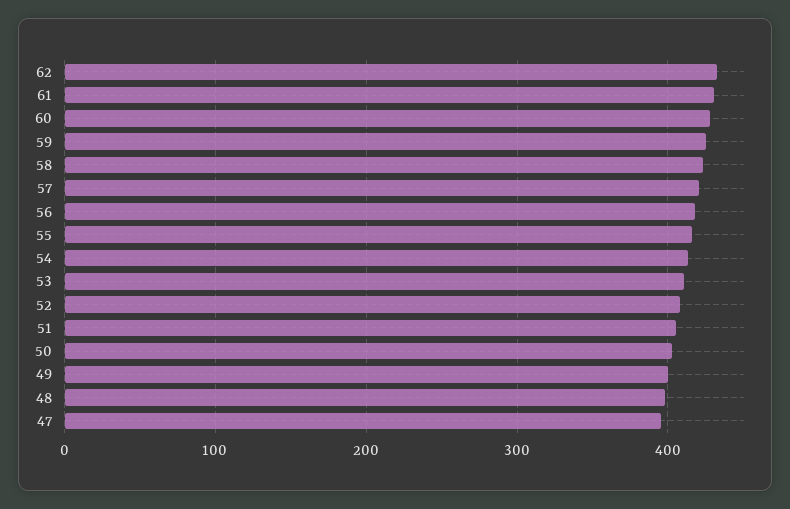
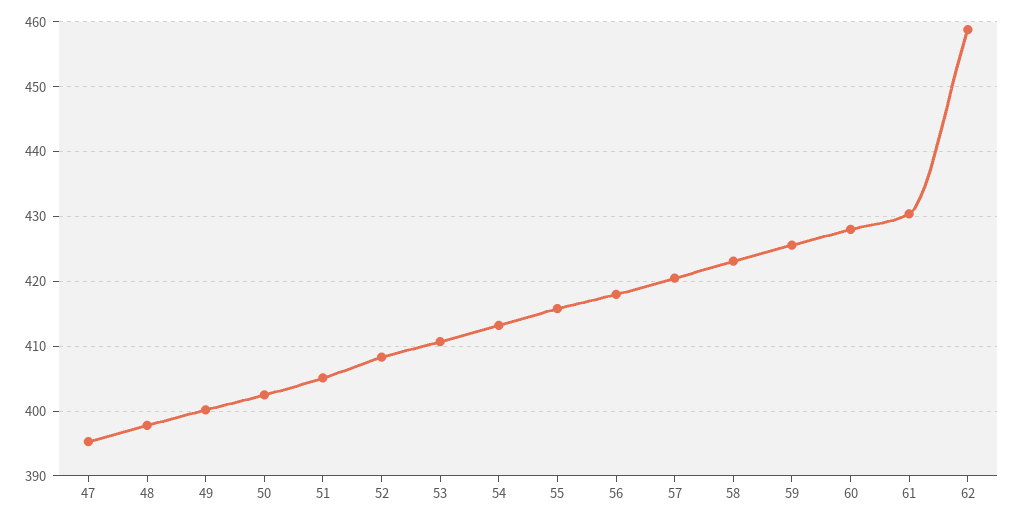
  {
-   "62": 430,
+   "62": 459,
    "61": 430,
    "60": 428,
    "59": 426,
    "58": 423,
    "57": 421,
    "56": 418,
    "55": 416,
    "54": 413,
    "53": 411,
    "52": 408,
    "51": 405,
    "50": 403,
    "49": 400,
    "48": 398,
    "47": 395
  }

